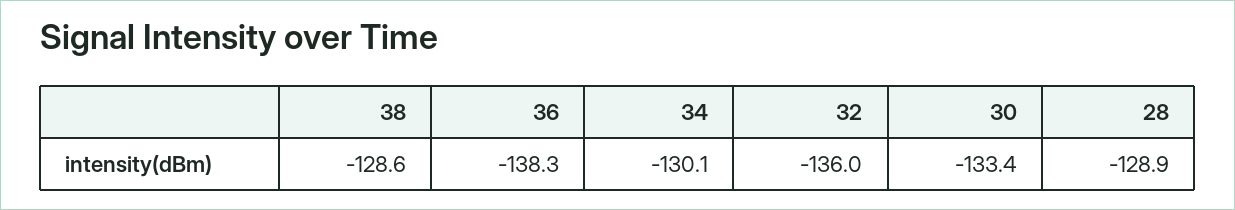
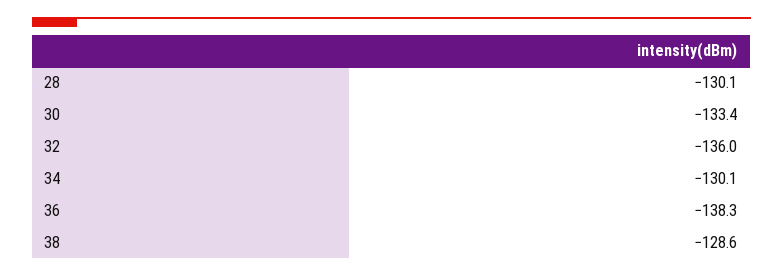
  {
    "38": -128.6,
    "36": -138.3,
    "34": -130.1,
    "32": -136,
    "30": -133.4,
-   "28": -128.9
+   "28": -130.1
  }

